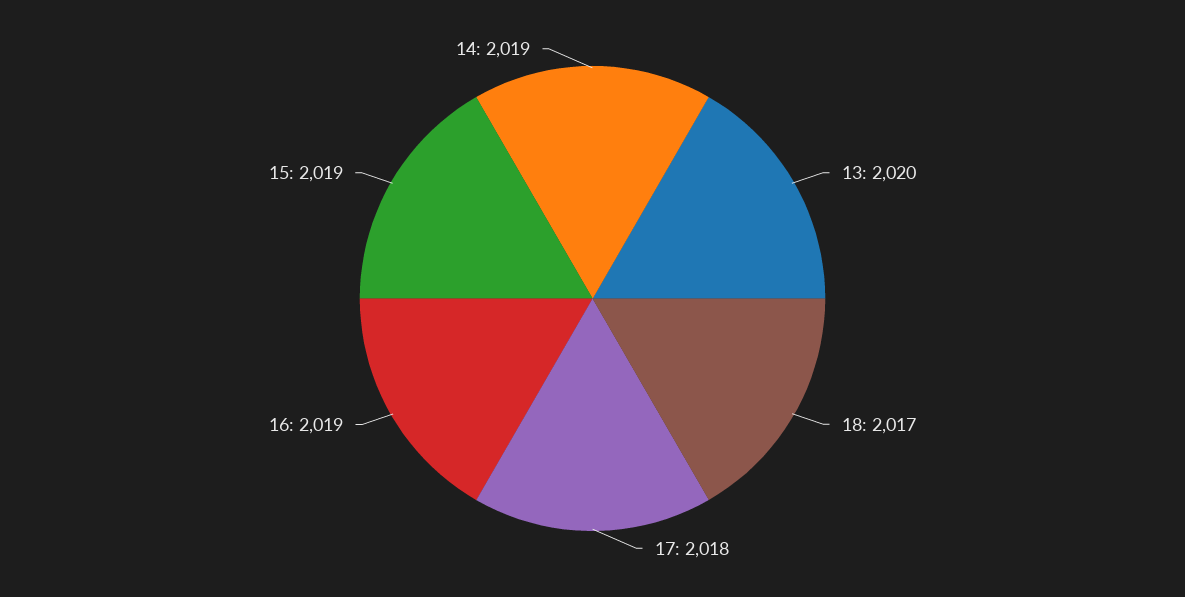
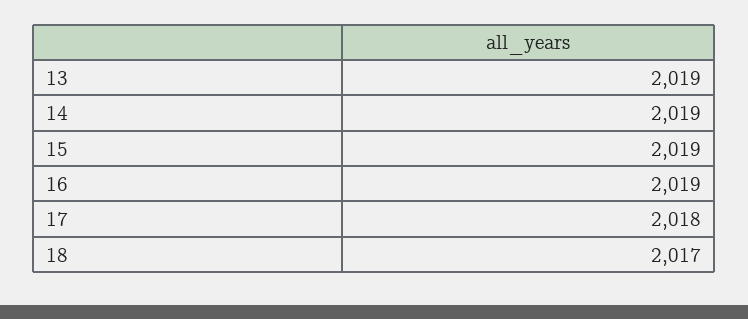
  {
-   "13": 2020,
+   "13": 2019,
    "18": 2017,
    "17": 2018,
    "16": 2019,
    "15": 2019,
    "14": 2019
  }

